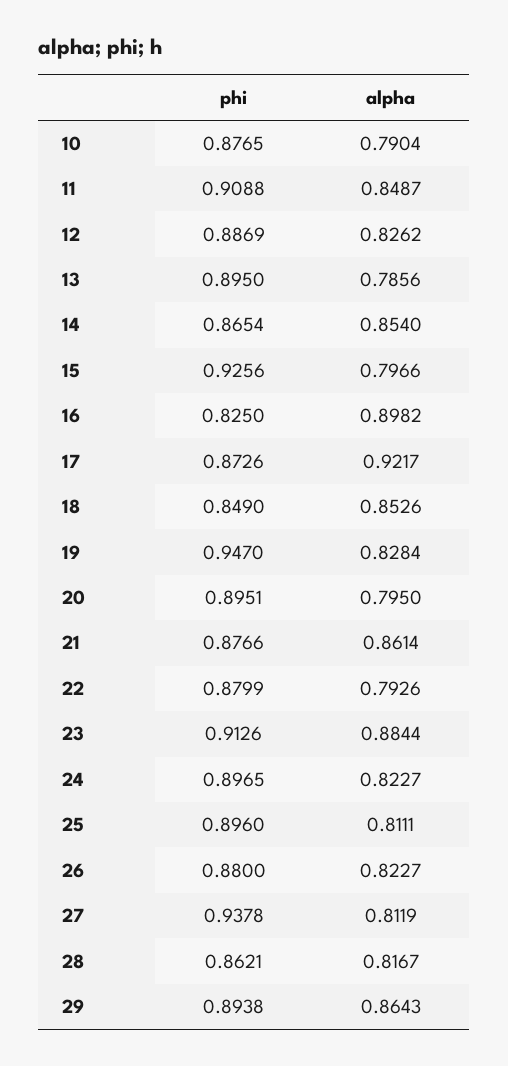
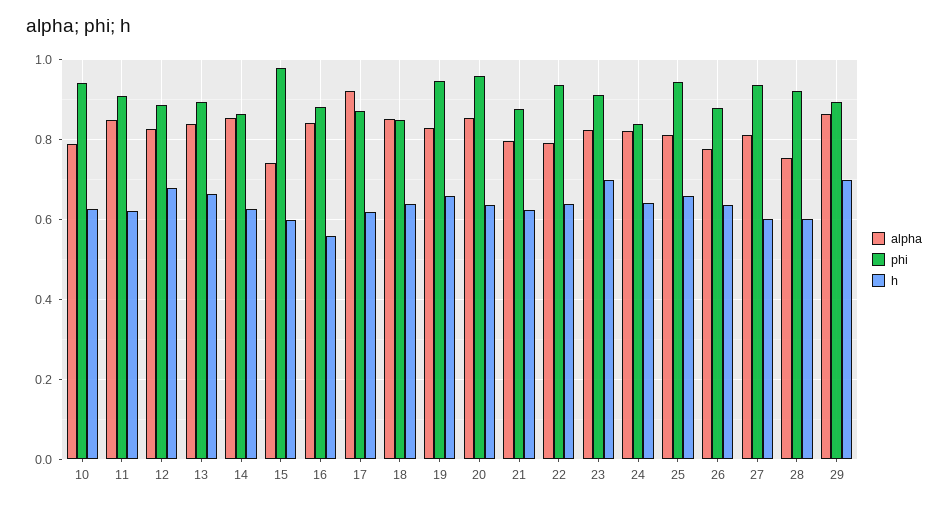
  {
    "phi": {
-     "10": 0.8765,
+     "10": 0.94,
      "11": 0.9088,
      "12": 0.8869,
      "13": 0.895,
      "14": 0.8654,
-     "15": 0.9256,
+     "15": 0.98,
-     "16": 0.825,
+     "16": 0.88,
      "17": 0.8726,
      "18": 0.849,
      "19": 0.947,
-     "20": 0.8951,
+     "20": 0.96,
      "21": 0.8766,
-     "22": 0.8799,
+     "22": 0.94,
      "23": 0.9126,
-     "24": 0.8965,
+     "24": 0.84,
-     "25": 0.896,
+     "25": 0.94,
      "26": 0.88,
      "27": 0.9378,
-     "28": 0.8621,
+     "28": 0.92,
      "29": 0.8938
    },
    "alpha": {
      "10": 0.7904,
      "11": 0.8487,
      "12": 0.8262,
-     "13": 0.7856,
+     "13": 0.84,
      "14": 0.854,
-     "15": 0.7966,
+     "15": 0.74,
-     "16": 0.8982,
+     "16": 0.84,
      "17": 0.9217,
      "18": 0.8526,
      "19": 0.8284,
-     "20": 0.795,
+     "20": 0.86,
-     "21": 0.8614,
+     "21": 0.8,
      "22": 0.7926,
-     "23": 0.8844,
+     "23": 0.82,
      "24": 0.8227,
      "25": 0.8111,
-     "26": 0.8227,
+     "26": 0.78,
      "27": 0.8119,
-     "28": 0.8167,
+     "28": 0.76,
      "29": 0.8643
-   }
+   },
+   "h": {
+     "10": 0.62,
+     "11": 0.62,
+     "12": 0.68,
+     "13": 0.66,
+     "14": 0.62,
+     "15": 0.6,
+     "16": 0.56,
+     "17": 0.62,
+     "18": 0.64,
+     "19": 0.66,
+     "20": 0.64,
+     "21": 0.62,
+     "22": 0.64,
+     "23": 0.7,
+     "24": 0.64,
+     "25": 0.66,
+     "26": 0.64,
+     "27": 0.6,
+     "28": 0.6,
+     "29": 0.7
+   }
  }

